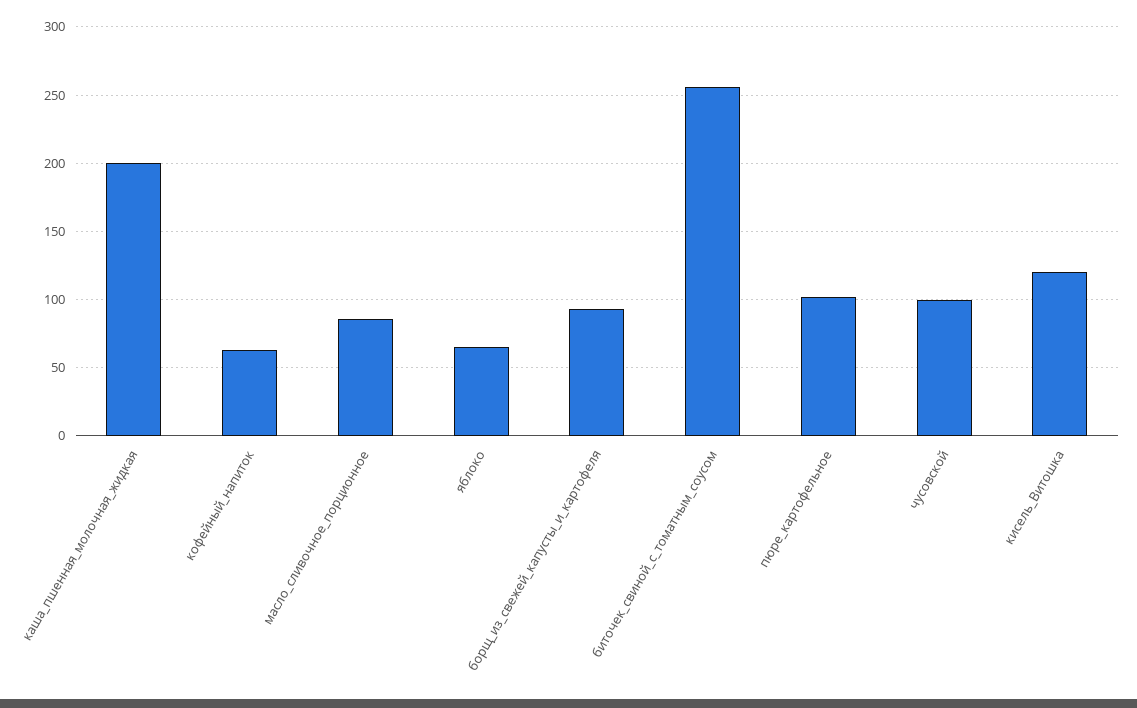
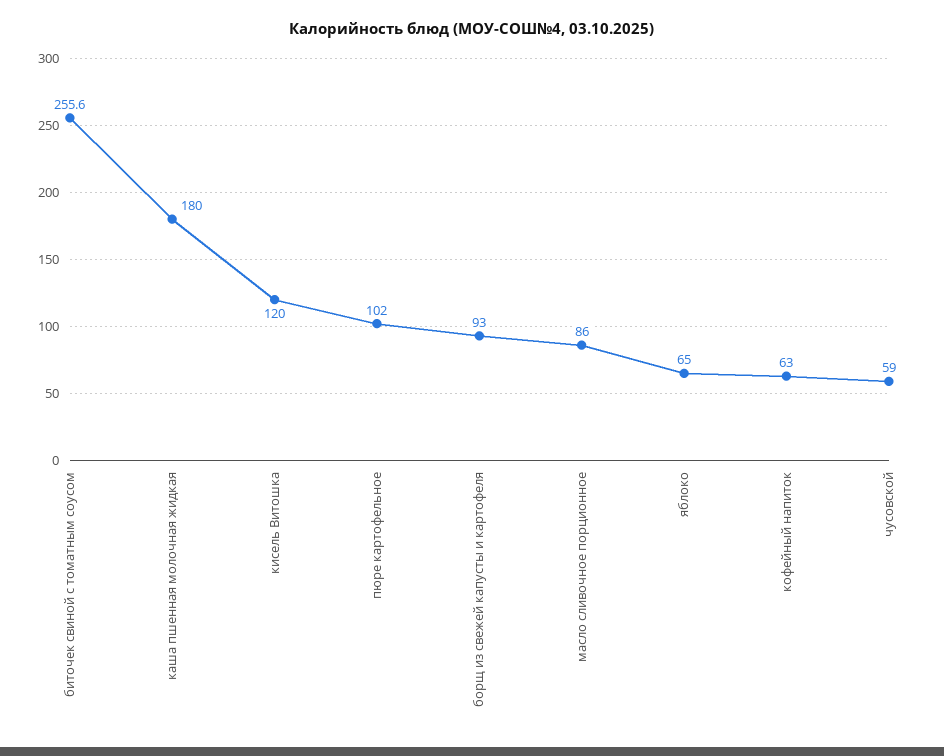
  {
-   "каша_пшенная_молочная_жидкая": 200,
+   "каша_пшенная_молочная_жидкая": 180,
    "кофейный_напиток": 63,
    "масло_сливочное_порционное": 86,
    "яблоко": 65,
    "борщ_из_свежей_капусты_и_картофеля": 93,
    "биточек_свиной_с_томатным_соусом": 255.6,
    "пюре_картофельное": 102,
-   "чусовской": 100,
+   "чусовской": 59,
    "кисель_Витошка": 120
  }

